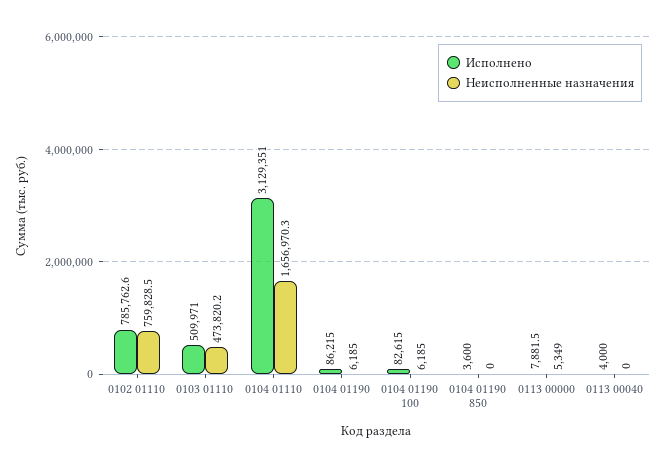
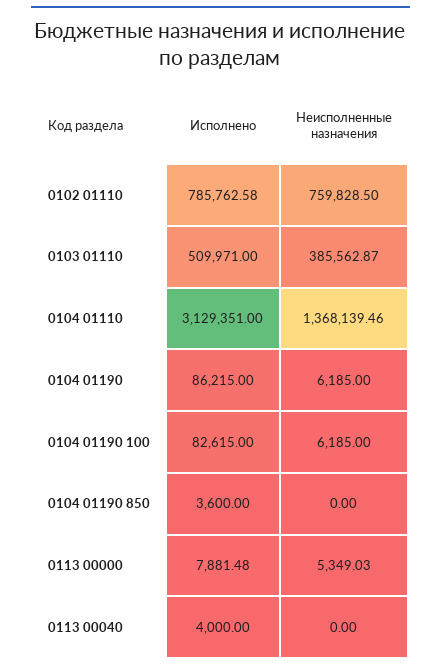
  {
    "Исполнено": {
      "0102 01110": 785762.58,
      "0103 01110": 509971,
      "0104 01110": 3129351,
      "0104 01190": 86215,
      "0104 01190 100": 82615,
      "0104 01190 850": 3600,
      "0113 00000": 7881.48,
      "0113 00040": 4000
    },
    "Неисполненные назначения": {
      "0102 01110": 759828.5,
-     "0103 01110": 473820.2,
+     "0103 01110": 385562.87,
-     "0104 01110": 1656970.3,
+     "0104 01110": 1368139.46,
      "0104 01190": 6185,
      "0104 01190 100": 6185,
      "0104 01190 850": 0,
      "0113 00000": 5349.03,
      "0113 00040": 0
    }
  }

